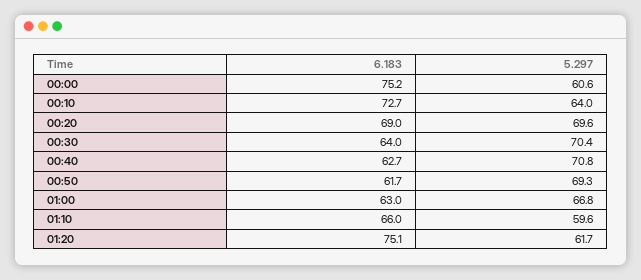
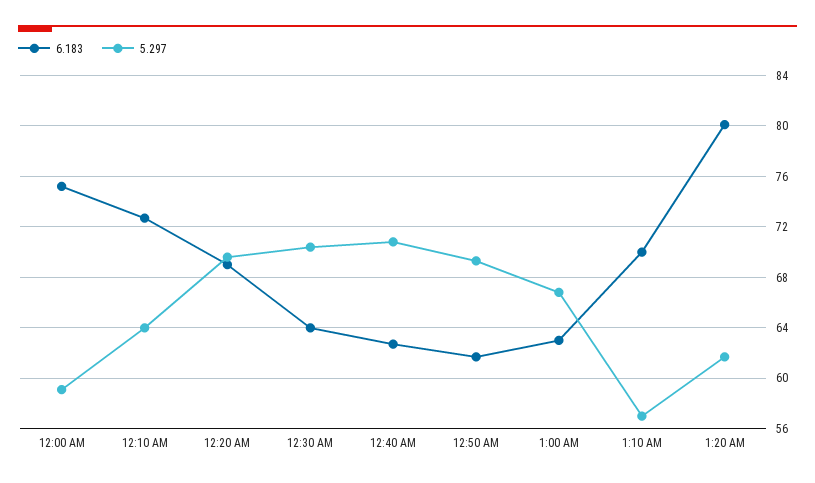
  {
    "6.183": {
      "00:00": 75.2,
      "00:10": 72.7,
      "00:20": 69,
      "00:30": 64,
      "00:40": 62.7,
      "00:50": 61.7,
      "01:00": 63,
-     "01:10": 66,
+     "01:10": 70,
-     "01:20": 75.1
+     "01:20": 80
    },
    "5.297": {
-     "00:00": 60.6,
+     "00:00": 59,
      "00:10": 64,
      "00:20": 69.6,
      "00:30": 70.4,
      "00:40": 70.8,
      "00:50": 69.3,
      "01:00": 66.8,
-     "01:10": 59.6,
+     "01:10": 57,
      "01:20": 61.7
    }
  }

